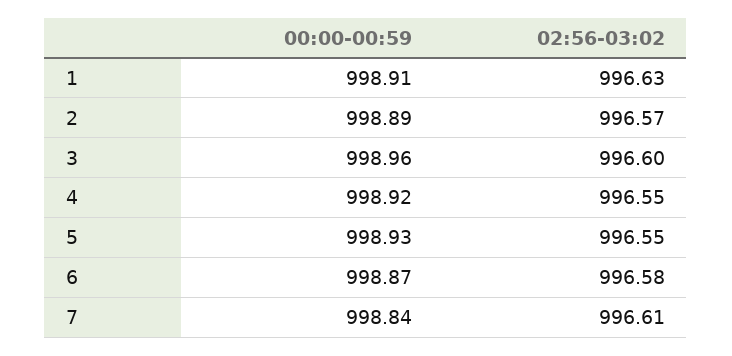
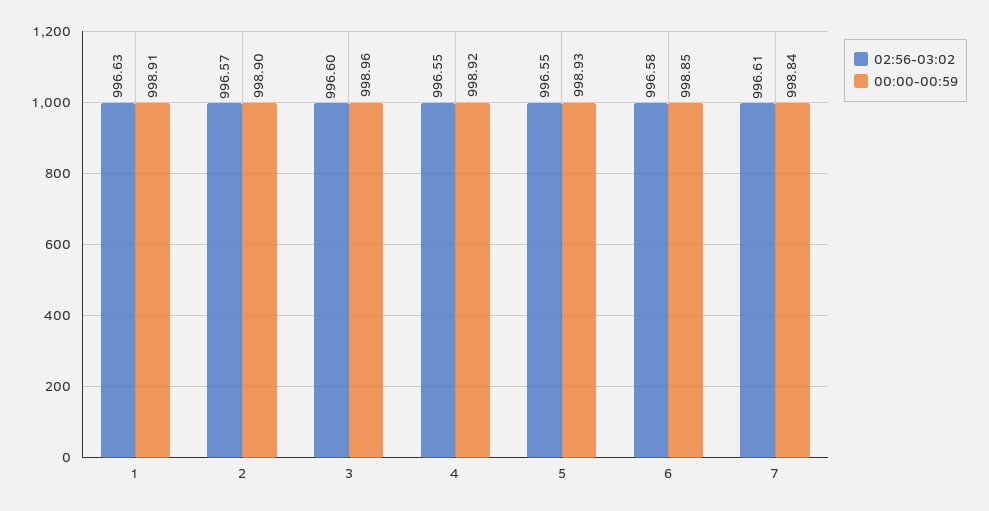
  {
    "00:00-00:59": {
      "1": 998.91,
-     "2": 998.89,
+     "2": 998.9,
      "3": 998.96,
      "4": 998.92,
      "5": 998.93,
-     "6": 998.87,
+     "6": 998.85,
      "7": 998.84
    },
    "02:56-03:02": {
      "1": 996.63,
      "2": 996.57,
      "3": 996.6,
      "4": 996.55,
      "5": 996.55,
      "6": 996.58,
      "7": 996.61
    }
  }

